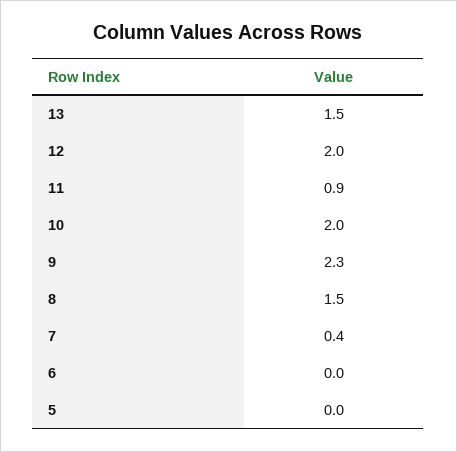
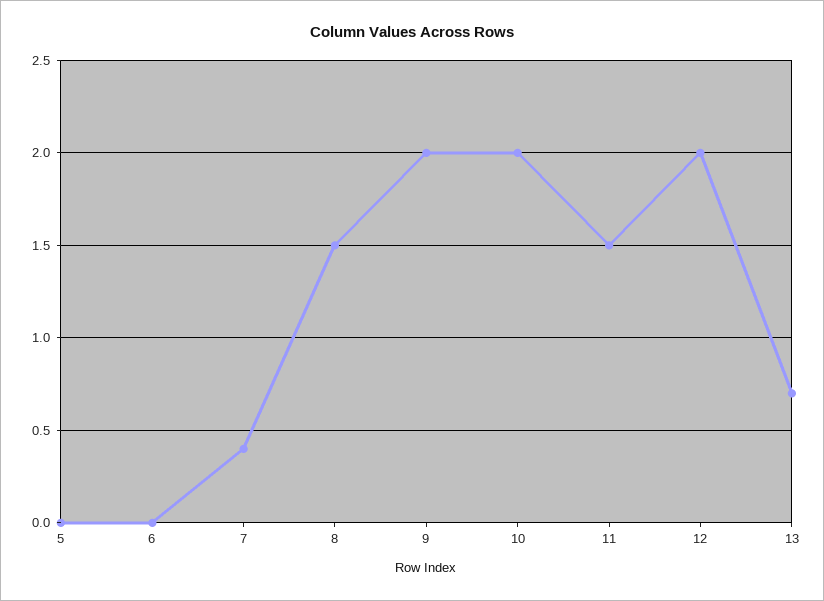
  {
-   "13": 1.5,
+   "13": 0.7,
    "12": 2,
-   "11": 0.9,
+   "11": 1.5,
    "10": 2,
-   "9": 2.3,
+   "9": 2,
    "8": 1.5,
    "7": 0.4,
    "6": 0,
    "5": 0
  }

